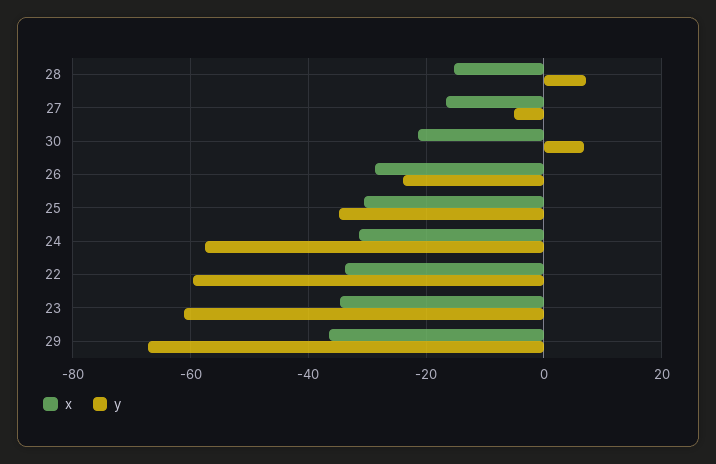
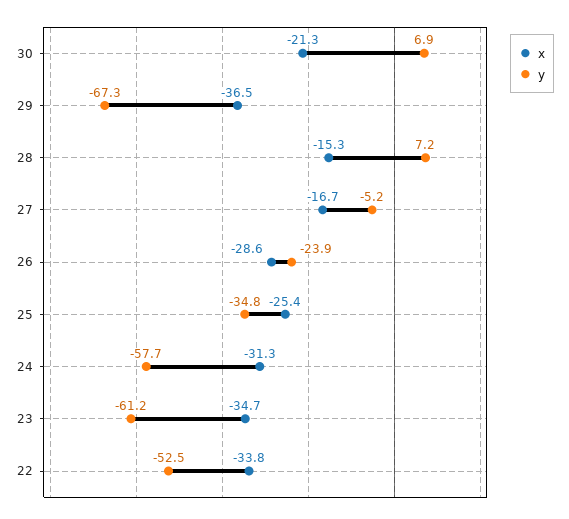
  {
    "x": {
      "28": -15.3,
      "27": -16.7,
      "30": -21.3,
      "26": -28.6,
-     "25": -30,
+     "25": -25.4,
      "24": -31.3,
      "22": -33.8,
      "23": -34.7,
      "29": -36.5
    },
    "y": {
      "28": 7.2,
      "27": -5.2,
      "30": 6.9,
      "26": -23.9,
      "25": -34.8,
      "24": -57.7,
-     "22": -60,
+     "22": -52.5,
      "23": -61.2,
      "29": -67.3
    }
  }

